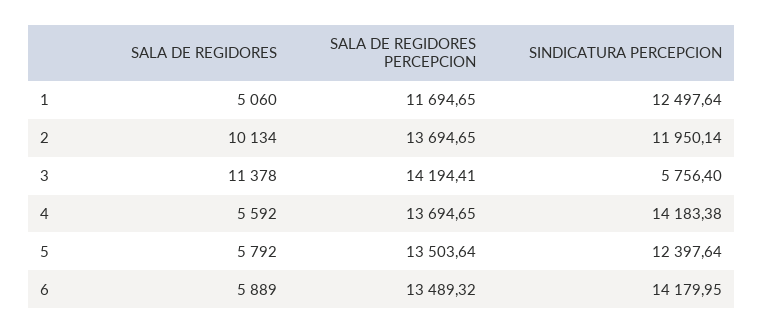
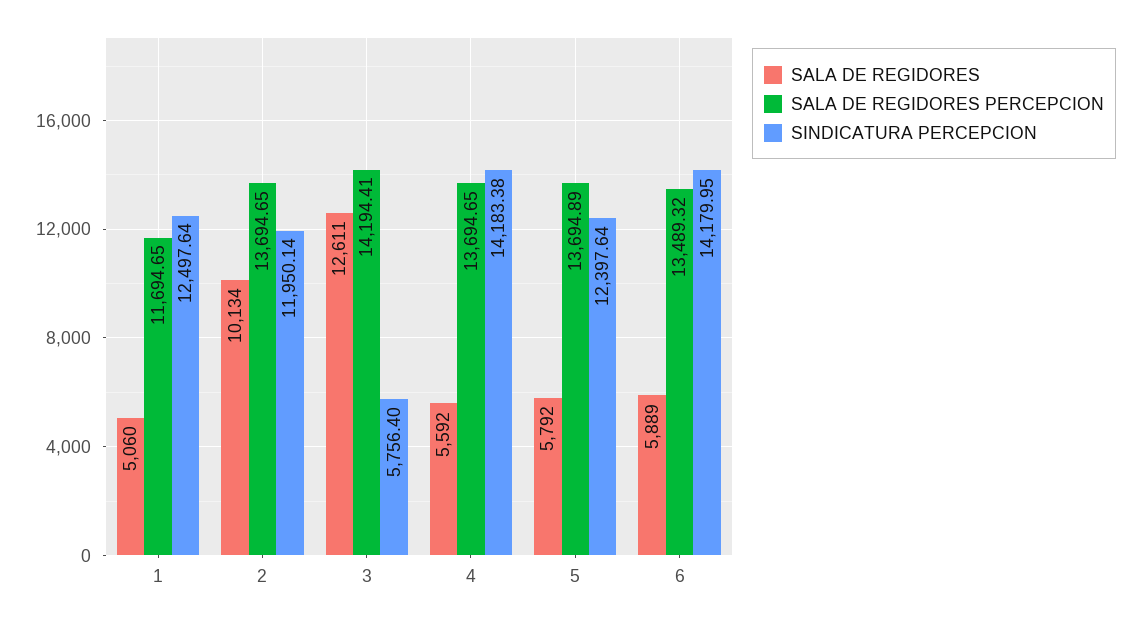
  {
    "SALA DE REGIDORES": {
      "1": 5060,
      "2": 10134,
-     "3": 11378,
+     "3": 12611,
      "4": 5592,
      "5": 5792,
      "6": 5889
    },
    "SALA DE REGIDORES PERCEPCION": {
      "1": 11694.65,
      "2": 13694.65,
      "3": 14194.41,
      "4": 13694.65,
-     "5": 13503.64,
+     "5": 13694.89,
      "6": 13489.32
    },
    "SINDICATURA PERCEPCION": {
      "1": 12497.64,
      "2": 11950.14,
      "3": 5756.4,
      "4": 14183.38,
      "5": 12397.64,
      "6": 14179.95
    }
  }

